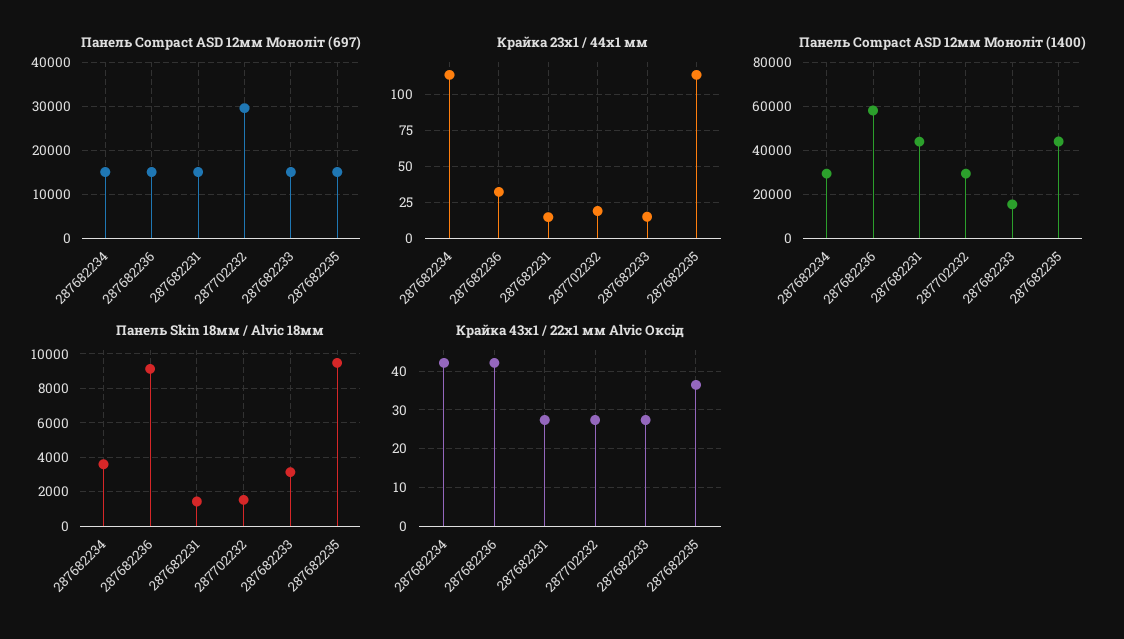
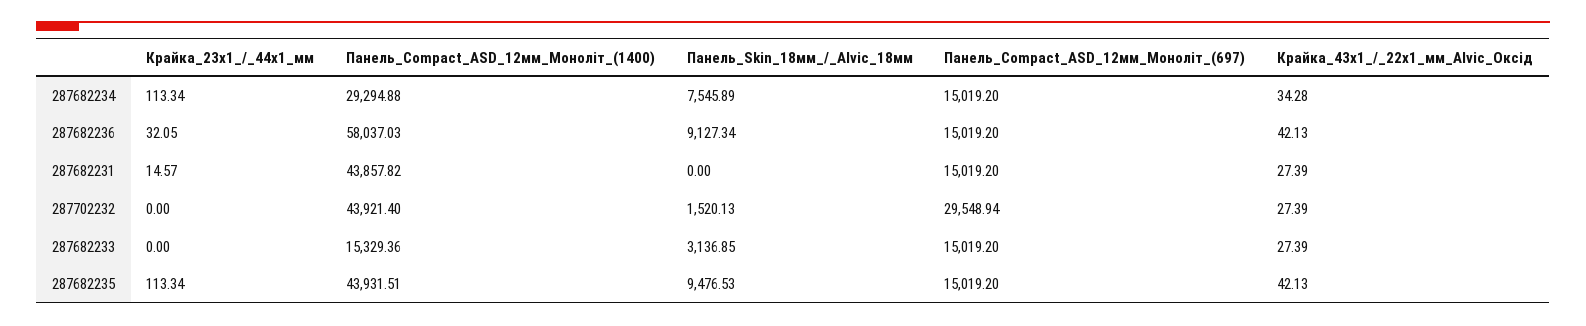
  {
    "Панель Compact ASD 12мм Моноліт (697)": {
      "287682234": 15019.2,
      "287682236": 15019.2,
      "287682231": 15019.2,
      "287702232": 29548.94,
      "287682233": 15019.2,
      "287682235": 15019.2
    },
    "Крайка 23x1 / 44x1 мм": {
      "287682234": 113.34,
      "287682236": 32.05,
      "287682231": 14.57,
-     "287702232": 20,
+     "287702232": 0,
-     "287682233": 15,
+     "287682233": 0,
      "287682235": 113.34
    },
    "Панель Compact ASD 12мм Моноліт (1400)": {
      "287682234": 29294.88,
      "287682236": 58037.03,
      "287682231": 43857.82,
-     "287702232": 30000,
+     "287702232": 43921.4,
      "287682233": 15329.36,
      "287682235": 43931.51
    },
    "Панель Skin 18мм / Alvic 18мм": {
-     "287682234": 3500,
+     "287682234": 7545.89,
      "287682236": 9127.34,
-     "287682231": 1500,
+     "287682231": 0,
      "287702232": 1520.13,
      "287682233": 3136.85,
      "287682235": 9476.53
    },
    "Крайка 43x1 / 22x1 мм Alvic Оксід": {
-     "287682234": 42,
+     "287682234": 34.28,
      "287682236": 42.13,
      "287682231": 27.39,
      "287702232": 27.39,
      "287682233": 27.39,
-     "287682235": 36
+     "287682235": 42.13
    }
  }

